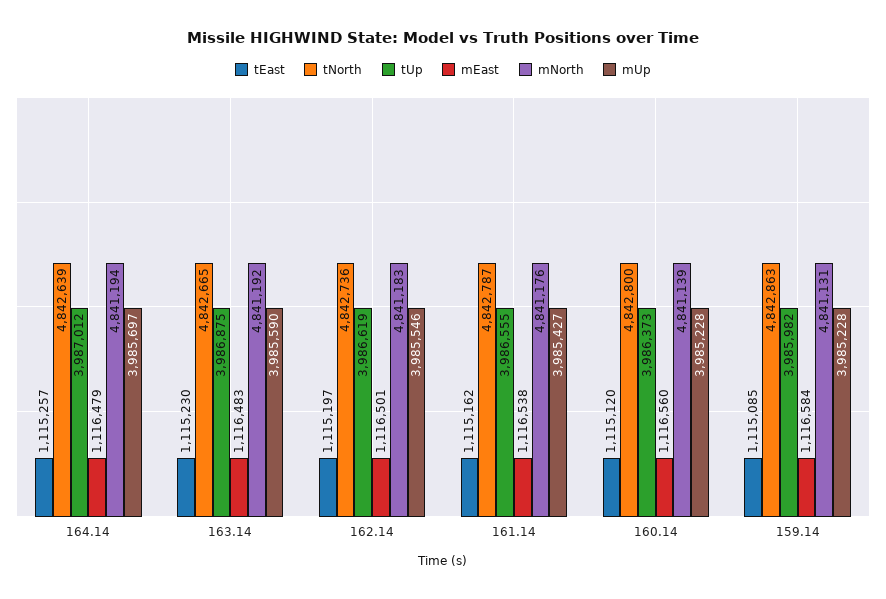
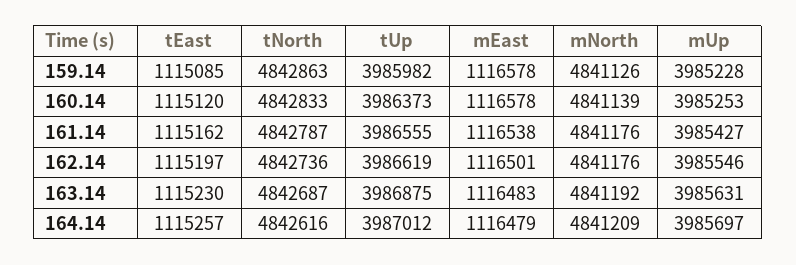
  {
    "tEast": {
      "164.14": 1115257,
      "163.14": 1115230,
      "162.14": 1115197,
      "161.14": 1115162,
      "160.14": 1115120,
      "159.14": 1115085
    },
    "tNorth": {
-     "164.14": 4842639,
+     "164.14": 4842616,
-     "163.14": 4842665,
+     "163.14": 4842687,
      "162.14": 4842736,
      "161.14": 4842787,
-     "160.14": 4842800,
+     "160.14": 4842833,
      "159.14": 4842863
    },
    "tUp": {
      "164.14": 3987012,
      "163.14": 3986875,
      "162.14": 3986619,
      "161.14": 3986555,
      "160.14": 3986373,
      "159.14": 3985982
    },
    "mEast": {
      "164.14": 1116479,
      "163.14": 1116483,
      "162.14": 1116501,
      "161.14": 1116538,
-     "160.14": 1116560,
+     "160.14": 1116578,
-     "159.14": 1116584
+     "159.14": 1116578
    },
    "mNorth": {
-     "164.14": 4841194,
+     "164.14": 4841209,
      "163.14": 4841192,
-     "162.14": 4841183,
+     "162.14": 4841176,
      "161.14": 4841176,
      "160.14": 4841139,
-     "159.14": 4841131
+     "159.14": 4841126
    },
    "mUp": {
      "164.14": 3985697,
-     "163.14": 3985590,
+     "163.14": 3985631,
      "162.14": 3985546,
      "161.14": 3985427,
-     "160.14": 3985228,
+     "160.14": 3985253,
      "159.14": 3985228
    }
  }

